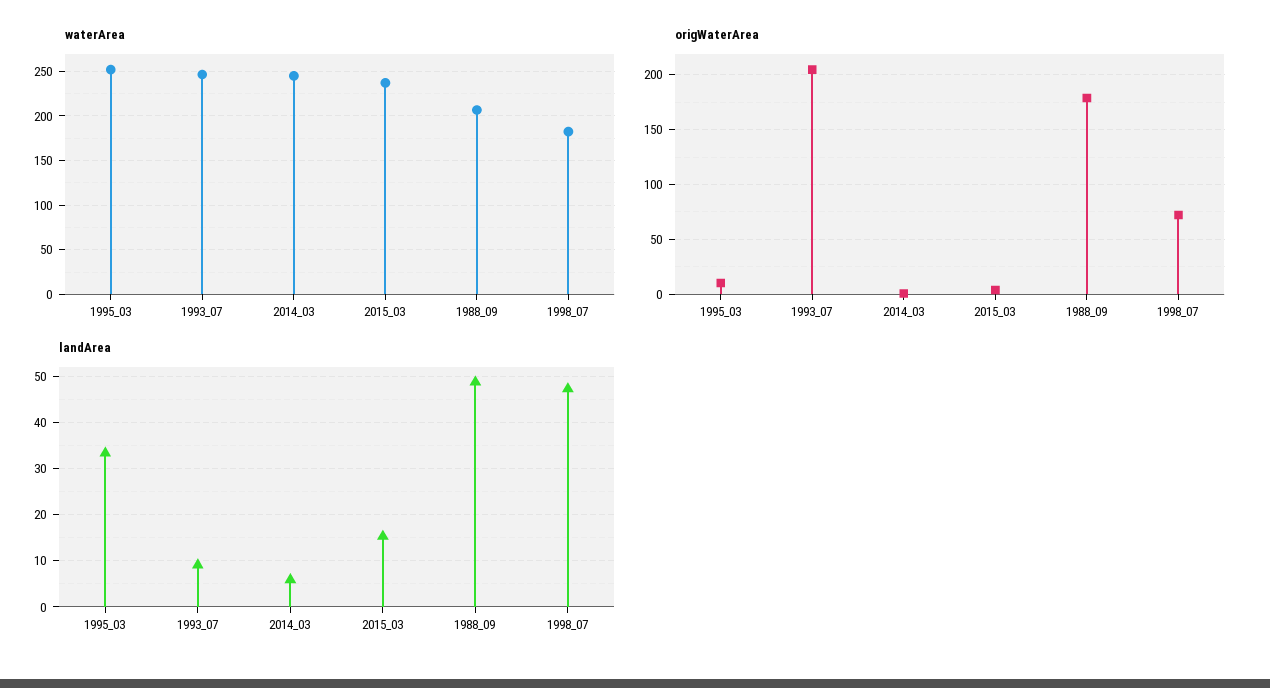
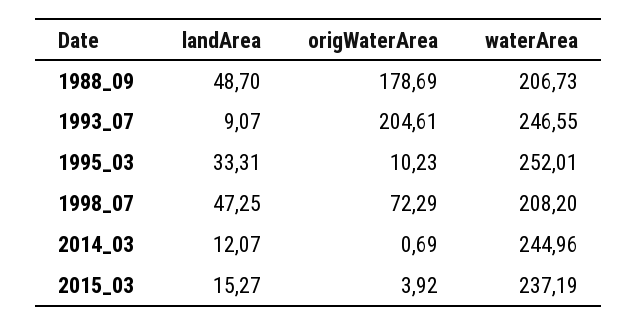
  {
    "waterArea": {
      "1995_03": 252.01,
      "1993_07": 246.55,
      "2014_03": 244.96,
      "2015_03": 237.19,
      "1988_09": 206.73,
-     "1998_07": 180
+     "1998_07": 208.2
    },
    "origWaterArea": {
      "1995_03": 10.23,
      "1993_07": 204.61,
      "2014_03": 0.69,
      "2015_03": 3.92,
      "1988_09": 178.69,
      "1998_07": 72.29
    },
    "landArea": {
      "1995_03": 33.31,
      "1993_07": 9.07,
-     "2014_03": 6,
+     "2014_03": 12.07,
      "2015_03": 15.27,
      "1988_09": 48.7,
      "1998_07": 47.25
    }
  }

